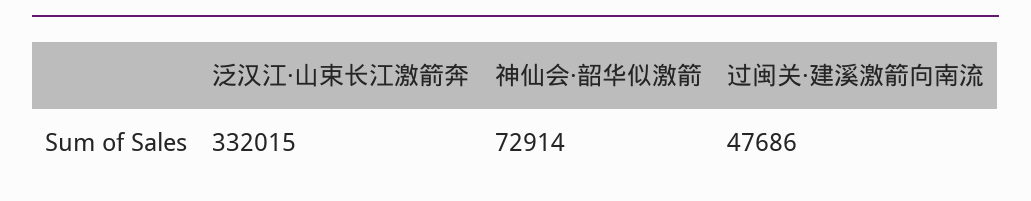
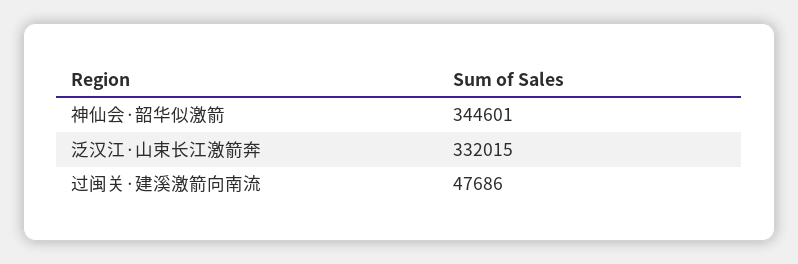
  {
    "泛汉江·山束长江激箭奔": 332015,
-   "神仙会·韶华似激箭": 72914,
+   "神仙会·韶华似激箭": 344601,
    "过闽关·建溪激箭向南流": 47686
  }

